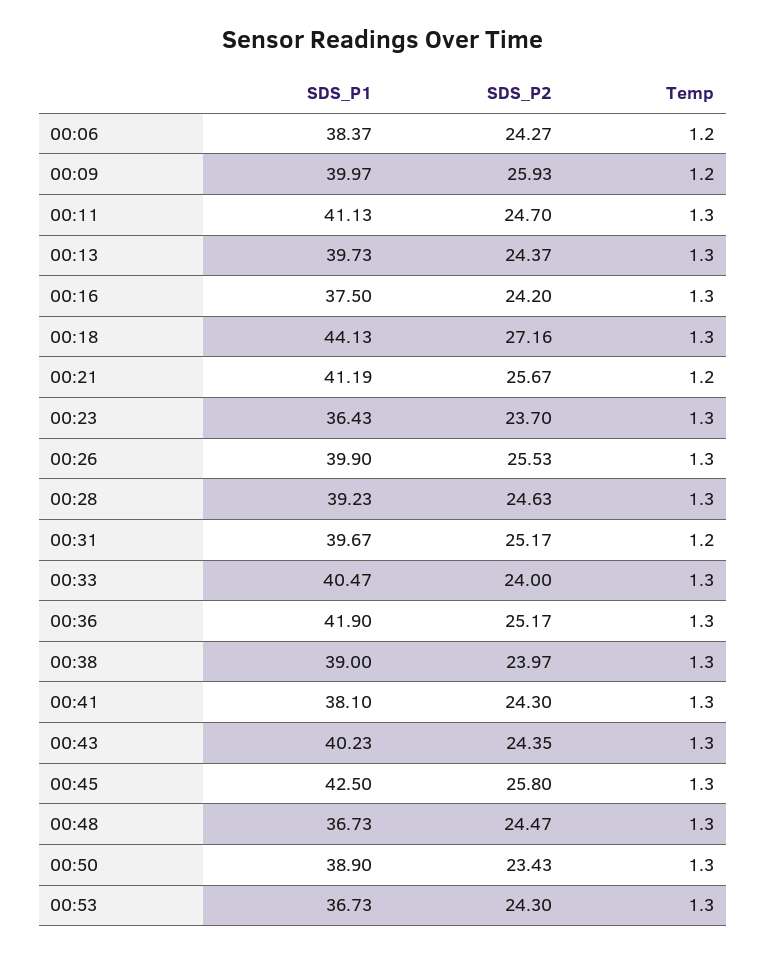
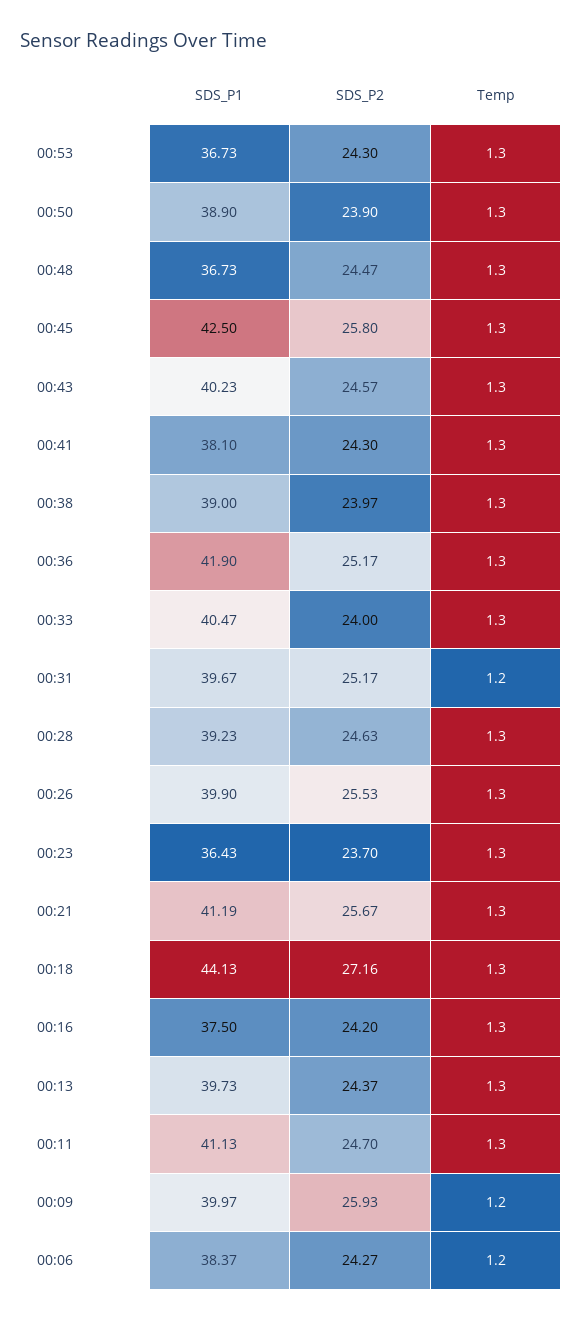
  {
    "SDS_P1": {
      "00:06": 38.37,
      "00:09": 39.97,
      "00:11": 41.13,
      "00:13": 39.73,
      "00:16": 37.5,
      "00:18": 44.13,
      "00:21": 41.19,
      "00:23": 36.43,
      "00:26": 39.9,
      "00:28": 39.23,
      "00:31": 39.67,
      "00:33": 40.47,
      "00:36": 41.9,
      "00:38": 39,
      "00:41": 38.1,
      "00:43": 40.23,
      "00:45": 42.5,
      "00:48": 36.73,
      "00:50": 38.9,
      "00:53": 36.73
    },
    "SDS_P2": {
      "00:06": 24.27,
      "00:09": 25.93,
      "00:11": 24.7,
      "00:13": 24.37,
      "00:16": 24.2,
      "00:18": 27.16,
      "00:21": 25.67,
      "00:23": 23.7,
      "00:26": 25.53,
      "00:28": 24.63,
      "00:31": 25.17,
      "00:33": 24,
      "00:36": 25.17,
      "00:38": 23.97,
      "00:41": 24.3,
-     "00:43": 24.35,
+     "00:43": 24.57,
      "00:45": 25.8,
      "00:48": 24.47,
-     "00:50": 23.43,
+     "00:50": 23.9,
      "00:53": 24.3
    },
    "Temp": {
      "00:06": 1.2,
      "00:09": 1.2,
      "00:11": 1.3,
      "00:13": 1.3,
      "00:16": 1.3,
      "00:18": 1.3,
-     "00:21": 1.2,
+     "00:21": 1.3,
      "00:23": 1.3,
      "00:26": 1.3,
      "00:28": 1.3,
      "00:31": 1.2,
      "00:33": 1.3,
      "00:36": 1.3,
      "00:38": 1.3,
      "00:41": 1.3,
      "00:43": 1.3,
      "00:45": 1.3,
      "00:48": 1.3,
      "00:50": 1.3,
      "00:53": 1.3
    }
  }

